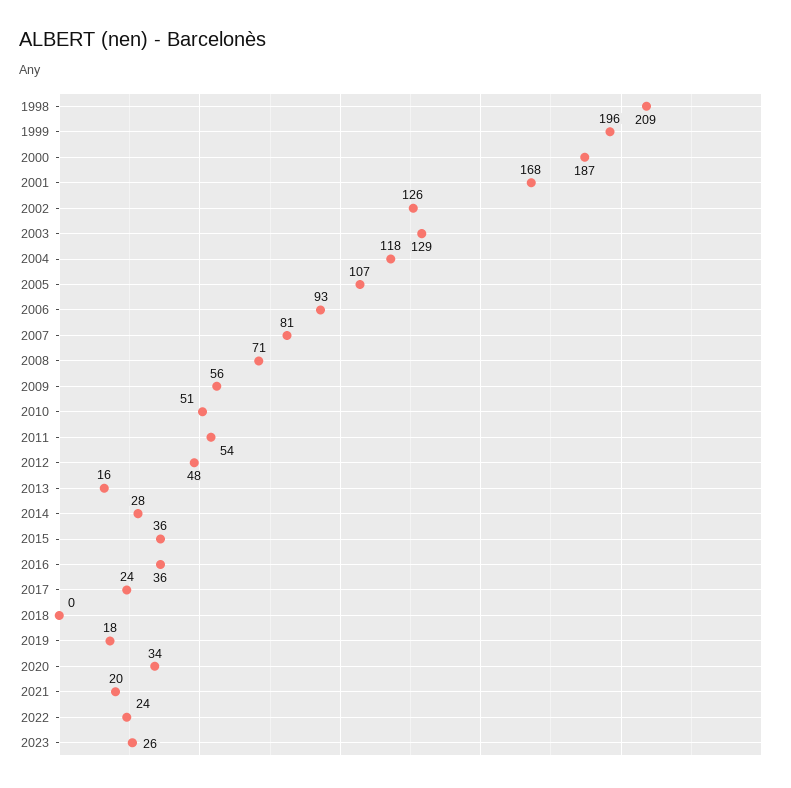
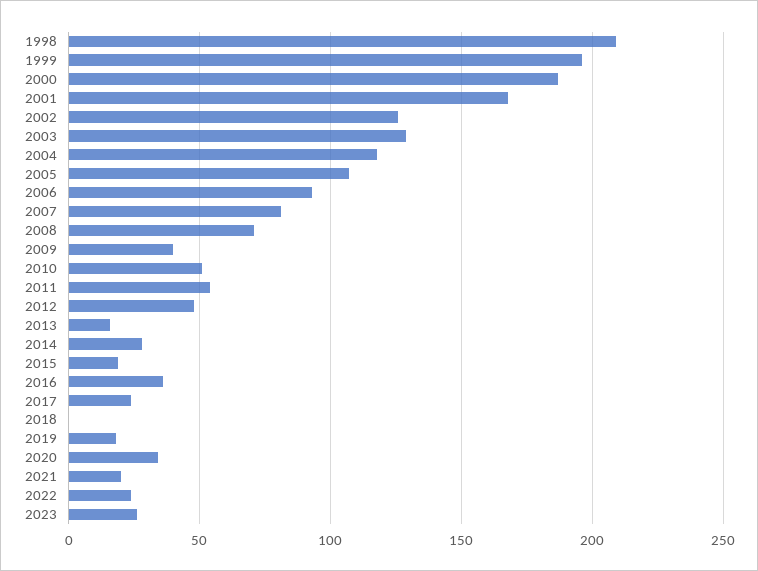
  {
    "1998": 209,
    "1999": 196,
    "2000": 187,
    "2001": 168,
    "2002": 126,
    "2003": 129,
    "2004": 118,
    "2005": 107,
    "2006": 93,
    "2007": 81,
    "2008": 71,
-   "2009": 56,
+   "2009": 40,
    "2010": 51,
    "2011": 54,
    "2012": 48,
    "2013": 16,
    "2014": 28,
-   "2015": 36,
+   "2015": 20,
    "2016": 36,
    "2017": 24,
    "2018": 0,
    "2019": 18,
    "2020": 34,
    "2021": 20,
    "2022": 24,
    "2023": 26
  }

